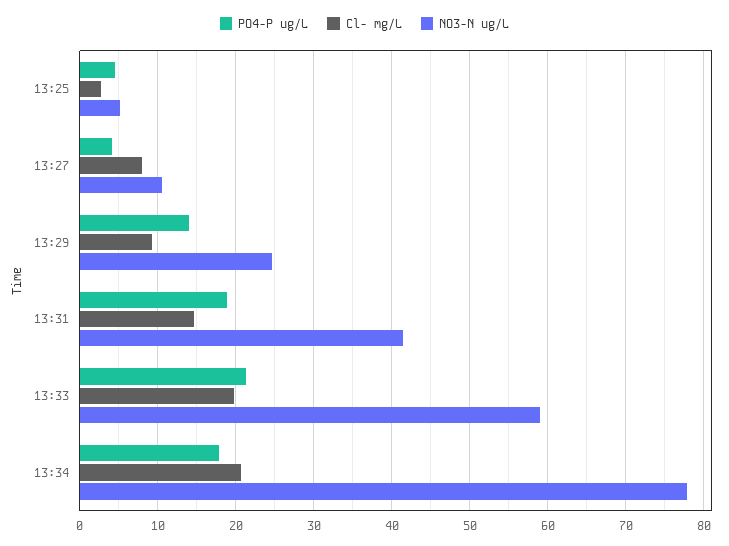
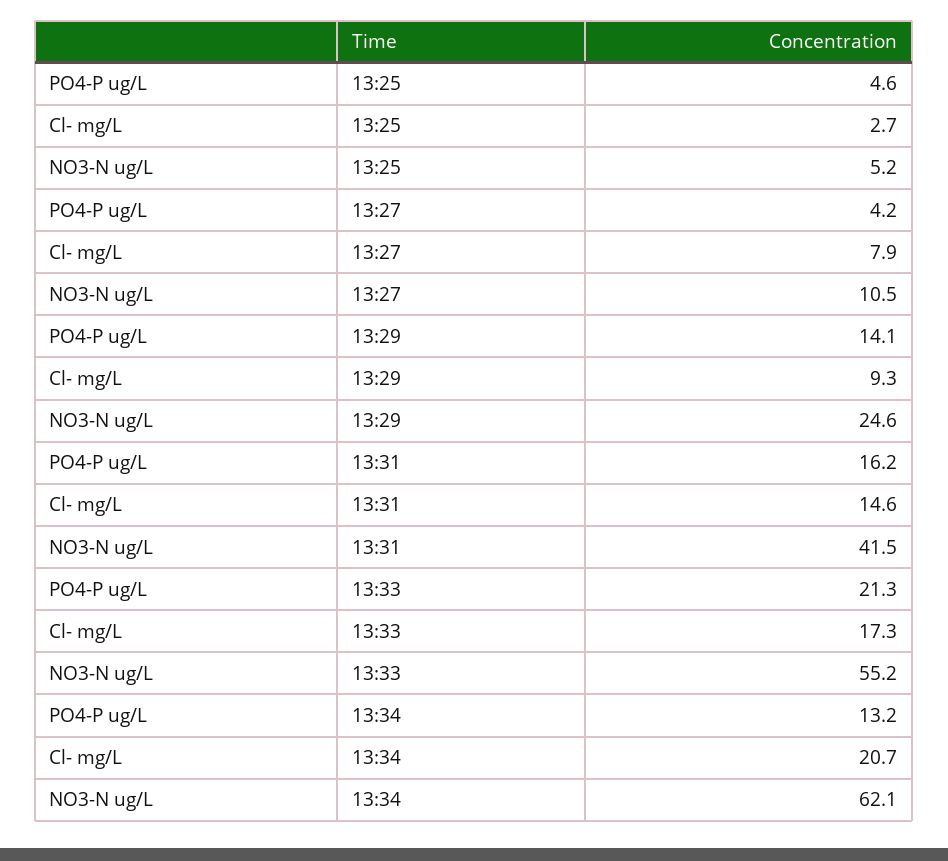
  {
    "PO4-P ug/L": {
      "13:25": 4.6,
      "13:27": 4.2,
      "13:29": 14.1,
-     "13:31": 19,
+     "13:31": 16.2,
      "13:33": 21.3,
-     "13:34": 18
+     "13:34": 13.2
    },
    "Cl- mg/L": {
      "13:25": 2.7,
      "13:27": 7.9,
      "13:29": 9.3,
      "13:31": 14.6,
-     "13:33": 20,
+     "13:33": 17.3,
      "13:34": 20.7
    },
    "NO3-N ug/L": {
      "13:25": 5.2,
      "13:27": 10.5,
      "13:29": 24.6,
      "13:31": 41.5,
-     "13:33": 59,
+     "13:33": 55.2,
-     "13:34": 78
+     "13:34": 62.1
    }
  }

